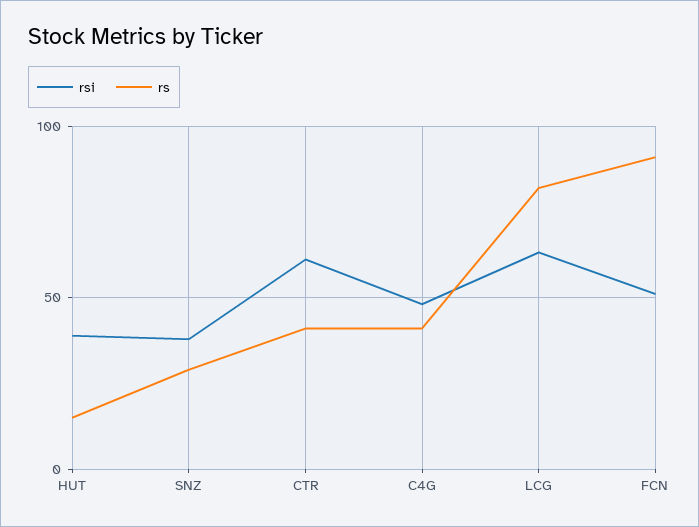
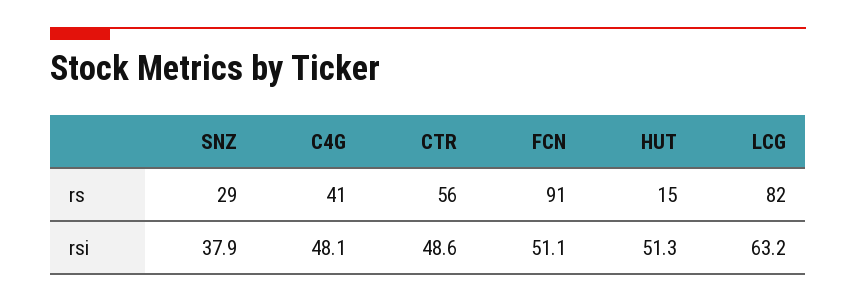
  {
    "rsi": {
-     "HUT": 40,
+     "HUT": 51.3,
      "SNZ": 37.9,
-     "CTR": 60,
+     "CTR": 48.6,
      "C4G": 48.1,
      "LCG": 63.2,
      "FCN": 51.1
    },
    "rs": {
      "HUT": 15,
      "SNZ": 29,
-     "CTR": 40,
+     "CTR": 56,
      "C4G": 41,
      "LCG": 82,
      "FCN": 91
    }
  }

